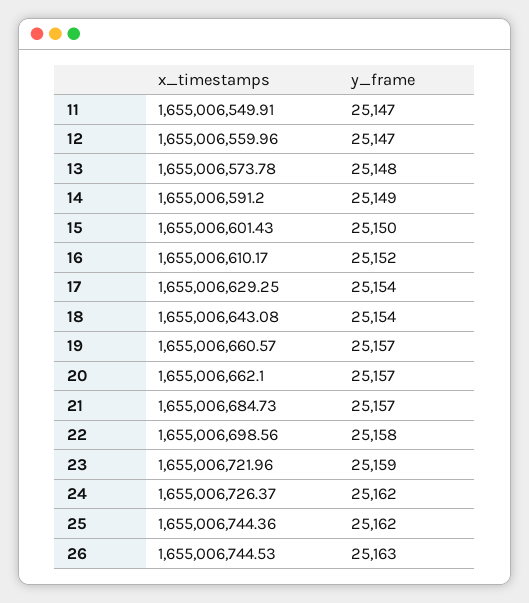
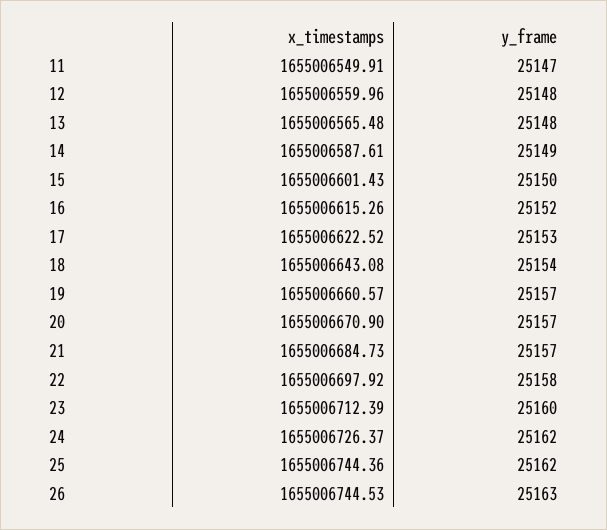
  {
    "x_timestamps": {
      "11": 1655006549.91,
      "12": 1655006559.96,
-     "13": 1655006573.78,
+     "13": 1655006565.48,
-     "14": 1655006591.2,
+     "14": 1655006587.61,
      "15": 1655006601.43,
-     "16": 1655006610.17,
+     "16": 1655006615.26,
-     "17": 1655006629.25,
+     "17": 1655006622.52,
      "18": 1655006643.08,
      "19": 1655006660.57,
-     "20": 1655006662.1,
+     "20": 1655006670.9,
      "21": 1655006684.73,
-     "22": 1655006698.56,
+     "22": 1655006697.92,
-     "23": 1655006721.96,
+     "23": 1655006712.39,
      "24": 1655006726.37,
      "25": 1655006744.36,
      "26": 1655006744.53
    },
    "y_frame": {
      "11": 25147,
-     "12": 25147,
+     "12": 25148,
      "13": 25148,
      "14": 25149,
      "15": 25150,
      "16": 25152,
-     "17": 25154,
+     "17": 25153,
      "18": 25154,
      "19": 25157,
      "20": 25157,
      "21": 25157,
      "22": 25158,
-     "23": 25159,
+     "23": 25160,
      "24": 25162,
      "25": 25162,
      "26": 25163
    }
  }

